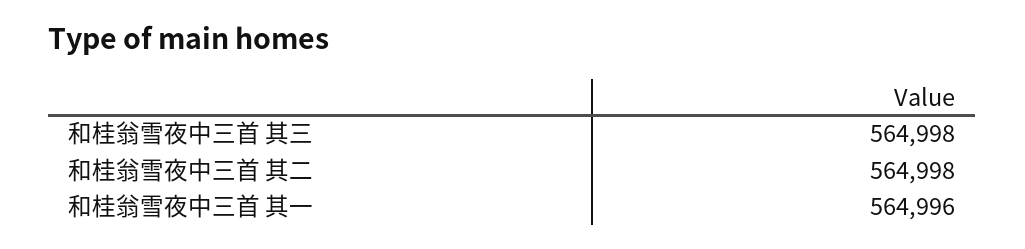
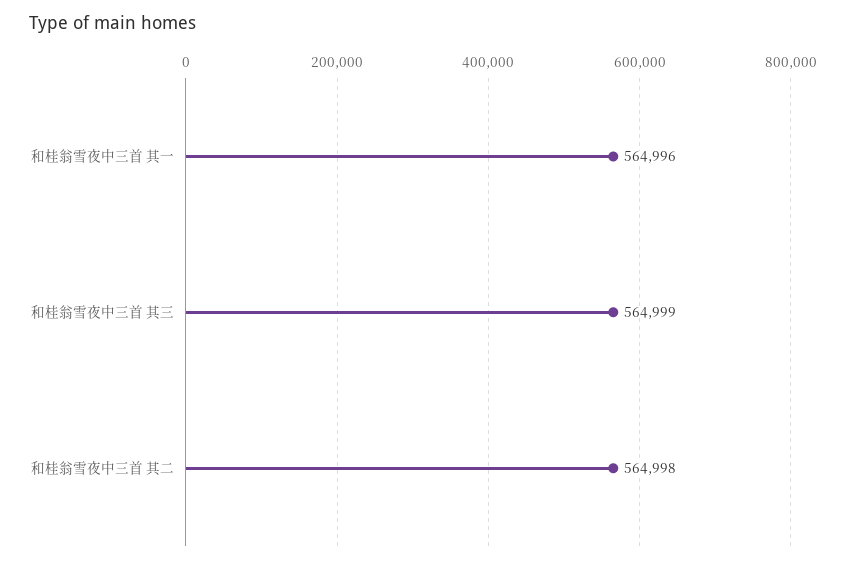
  {
-   "和桂翁雪夜中三首 其三": 564998,
+   "和桂翁雪夜中三首 其三": 564999,
    "和桂翁雪夜中三首 其二": 564998,
    "和桂翁雪夜中三首 其一": 564996
  }

